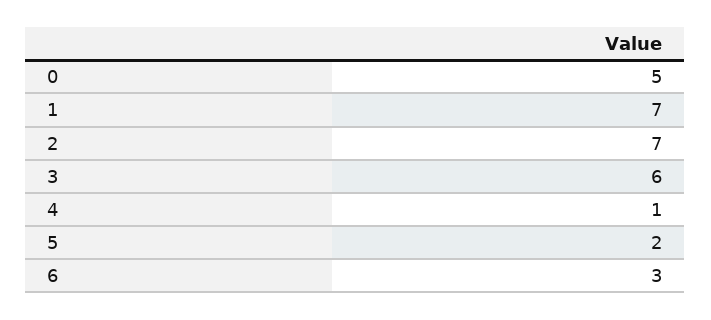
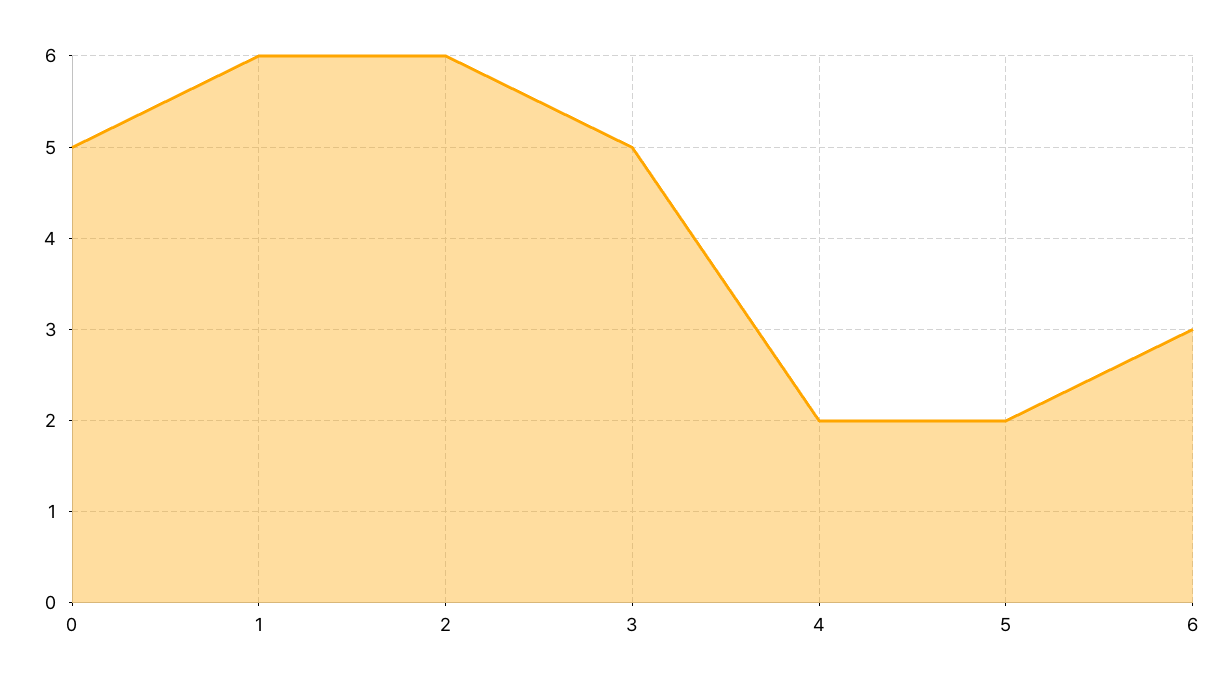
  {
    "0": 5,
-   "1": 7,
+   "1": 6,
-   "2": 7,
+   "2": 6,
-   "3": 6,
+   "3": 5,
-   "4": 1,
+   "4": 2,
    "5": 2,
    "6": 3
  }

